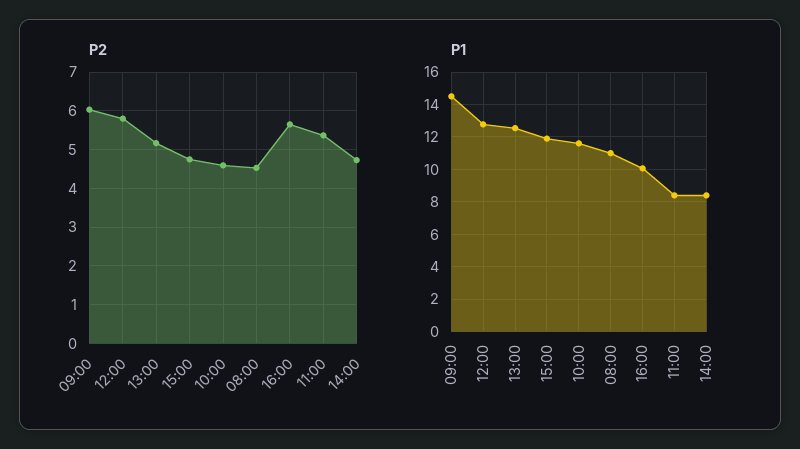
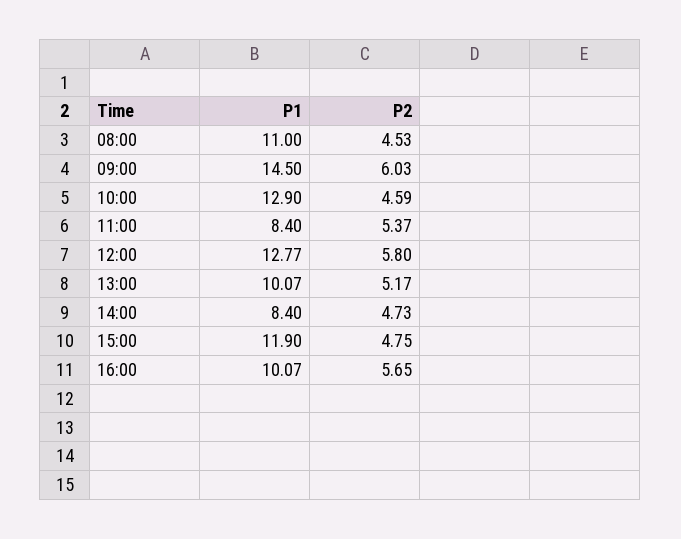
  {
    "P2": {
      "09:00": 6.03,
      "12:00": 5.8,
      "13:00": 5.17,
      "15:00": 4.75,
      "10:00": 4.59,
      "08:00": 4.53,
      "16:00": 5.65,
      "11:00": 5.37,
      "14:00": 4.73
    },
    "P1": {
      "09:00": 14.5,
      "12:00": 12.77,
-     "13:00": 12.5,
+     "13:00": 10.07,
      "15:00": 11.9,
-     "10:00": 11.5,
+     "10:00": 12.9,
      "08:00": 11,
      "16:00": 10.07,
      "11:00": 8.4,
      "14:00": 8.4
    }
  }

